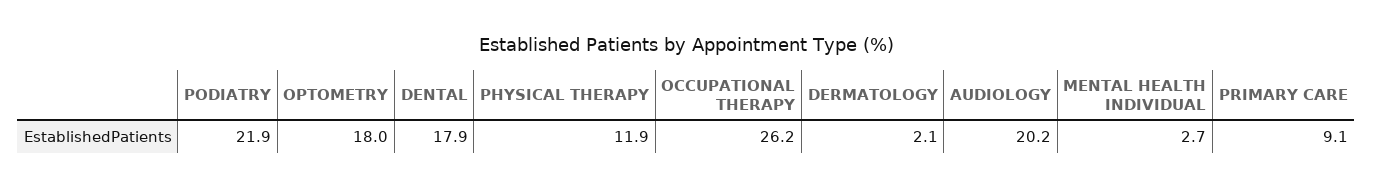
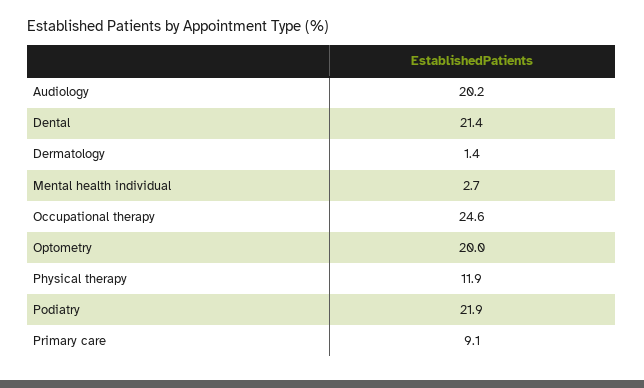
  {
    "PODIATRY": 21.9,
-   "OPTOMETRY": 18,
+   "OPTOMETRY": 20,
-   "DENTAL": 17.9,
+   "DENTAL": 21.4,
    "PHYSICAL THERAPY": 11.9,
-   "OCCUPATIONAL THERAPY": 26.2,
+   "OCCUPATIONAL THERAPY": 24.6,
-   "DERMATOLOGY": 2.1,
+   "DERMATOLOGY": 1.4,
    "AUDIOLOGY": 20.2,
    "MENTAL HEALTH INDIVIDUAL": 2.7,
    "PRIMARY CARE": 9.1
  }

